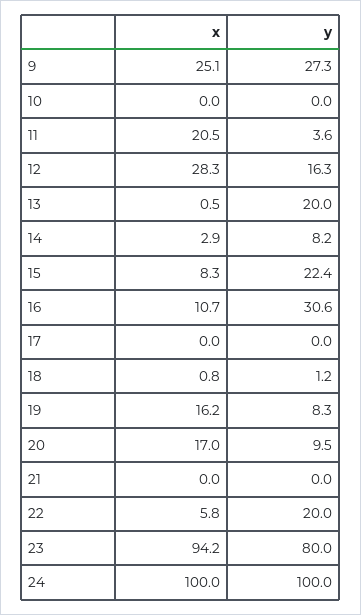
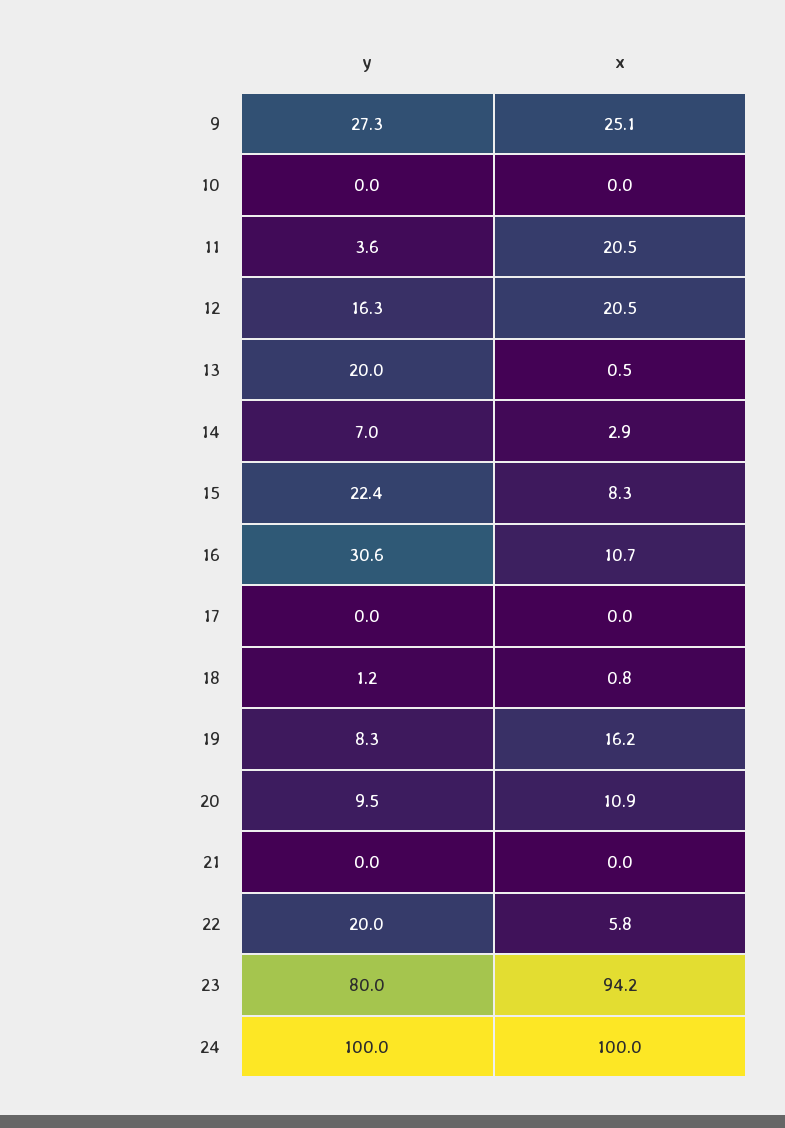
  {
    "x": {
      "9": 25.1,
      "10": 0,
      "11": 20.5,
-     "12": 28.3,
+     "12": 20.5,
      "13": 0.5,
      "14": 2.9,
      "15": 8.3,
      "16": 10.7,
      "17": 0,
      "18": 0.8,
      "19": 16.2,
-     "20": 17,
+     "20": 10.9,
      "21": 0,
      "22": 5.8,
      "23": 94.2,
      "24": 100
    },
    "y": {
      "9": 27.3,
      "10": 0,
      "11": 3.6,
      "12": 16.3,
      "13": 20,
-     "14": 8.2,
+     "14": 7,
      "15": 22.4,
      "16": 30.6,
      "17": 0,
      "18": 1.2,
      "19": 8.3,
      "20": 9.5,
      "21": 0,
      "22": 20,
      "23": 80,
      "24": 100
    }
  }

